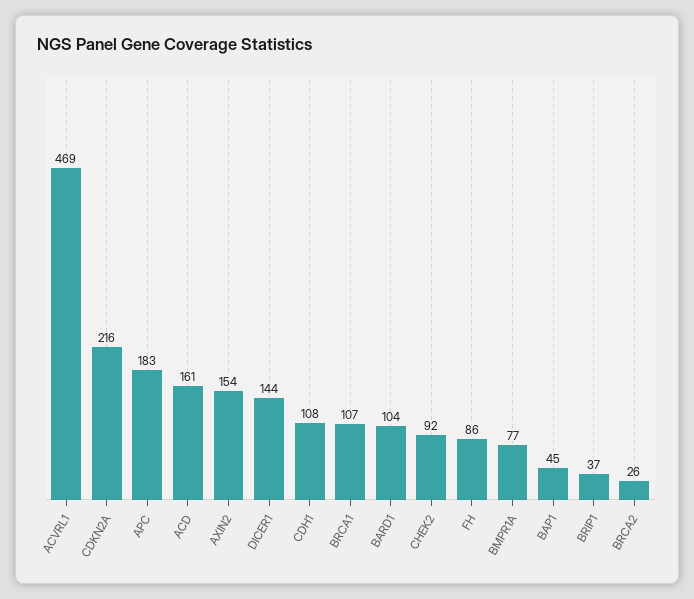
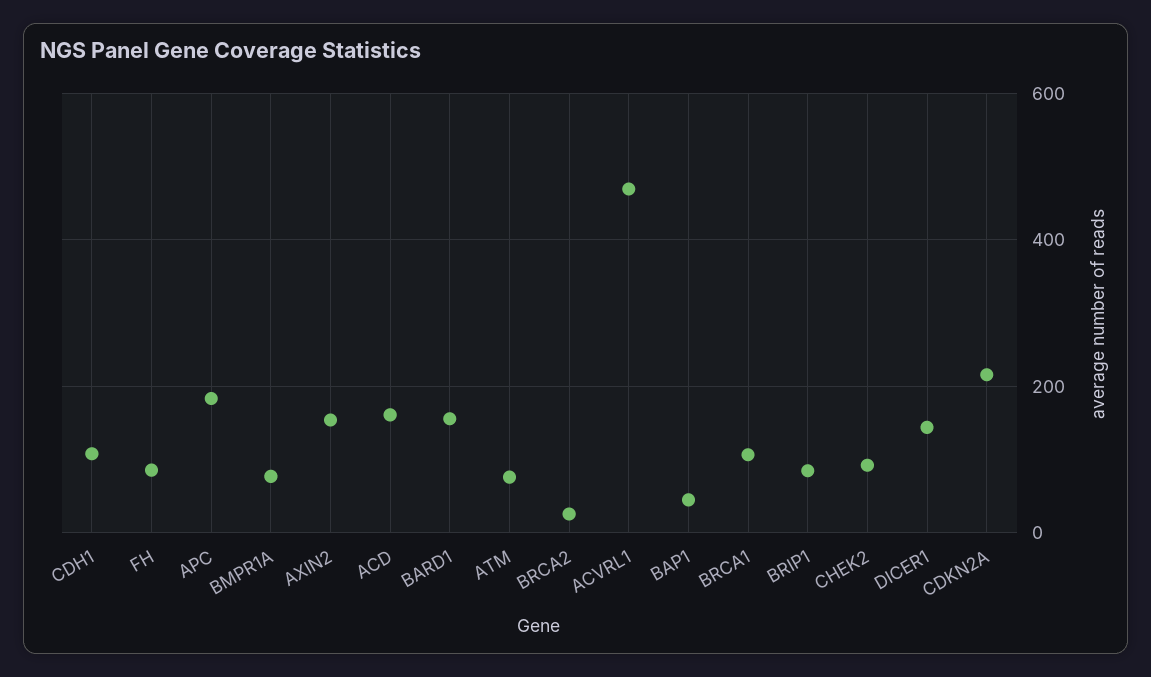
  {
    "ACVRL1": 469,
    "CDKN2A": 216,
    "APC": 183,
    "ACD": 161,
    "AXIN2": 154,
    "DICER1": 144,
    "CDH1": 108,
    "BRCA1": 107,
-   "BARD1": 104,
+   "BARD1": 160,
    "CHEK2": 92,
    "FH": 86,
    "BMPR1A": 77,
    "BAP1": 45,
-   "BRIP1": 37,
+   "BRIP1": 80,
-   "BRCA2": 26
+   "BRCA2": 26,
+   "ATM": 80
  }

